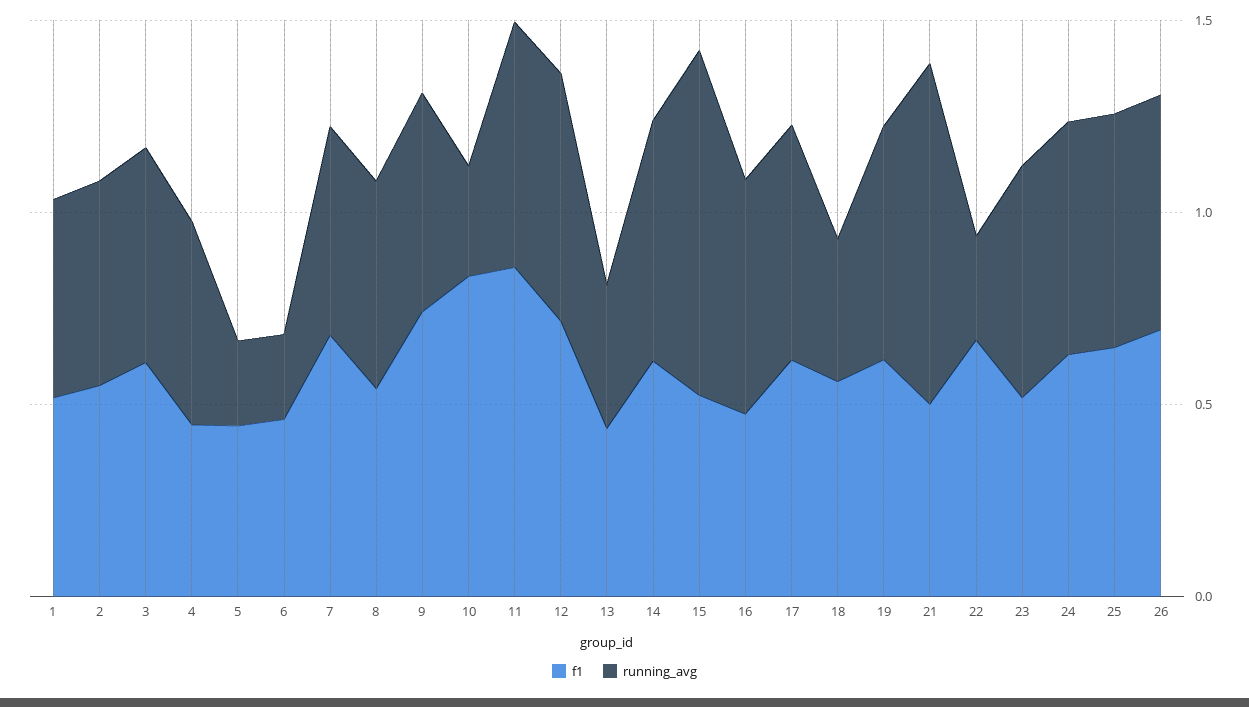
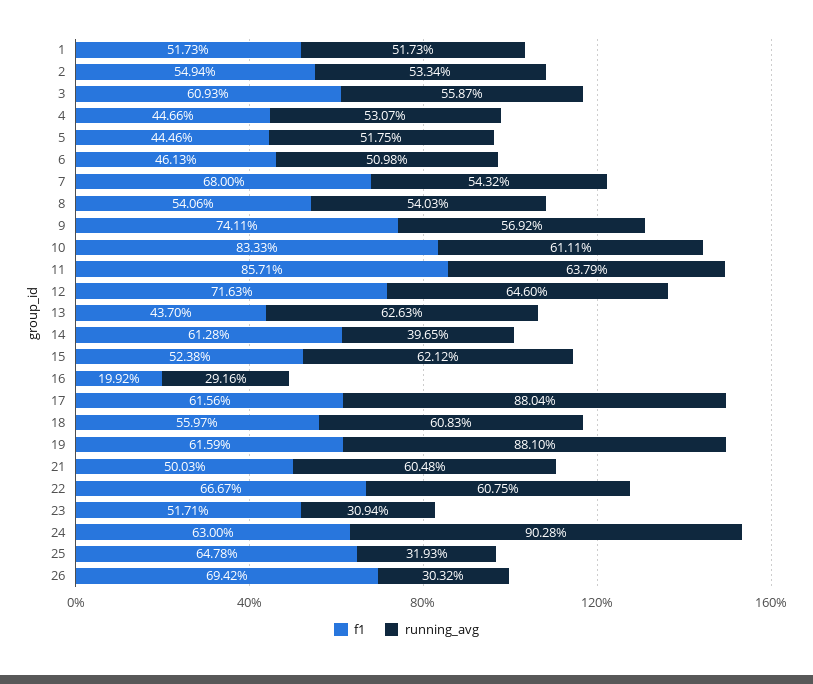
  {
    "f1": {
      "1": 0.5173,
      "2": 0.5494,
      "3": 0.6093,
      "4": 0.4466,
      "5": 0.4446,
      "6": 0.4613,
      "7": 0.68,
      "8": 0.5406,
      "9": 0.7411,
      "10": 0.8333,
      "11": 0.8571,
      "12": 0.7163,
      "13": 0.437,
      "14": 0.6128,
      "15": 0.5238,
-     "16": 0.5,
+     "16": 0.1992,
      "17": 0.6156,
      "18": 0.5597,
      "19": 0.6159,
      "21": 0.5003,
      "22": 0.6667,
      "23": 0.5171,
      "24": 0.63,
      "25": 0.6478,
      "26": 0.6942
    },
    "running_avg": {
      "1": 0.5173,
      "2": 0.5334,
      "3": 0.5587,
      "4": 0.5307,
-     "5": 0.2,
+     "5": 0.5175,
-     "6": 0.2,
+     "6": 0.5098,
      "7": 0.5432,
      "8": 0.5403,
      "9": 0.5692,
-     "10": 0.3,
+     "10": 0.6111,
      "11": 0.6379,
      "12": 0.646,
-     "13": 0.4,
+     "13": 0.6263,
-     "14": 0.6,
+     "14": 0.3965,
-     "15": 0.9,
+     "15": 0.6212,
-     "16": 0.6,
+     "16": 0.2916,
-     "17": 0.6,
+     "17": 0.8804,
-     "18": 0.4,
+     "18": 0.6083,
-     "19": 0.6,
+     "19": 0.881,
-     "21": 0.9,
+     "21": 0.6048,
-     "22": 0.3,
+     "22": 0.6075,
-     "23": 0.6,
+     "23": 0.3094,
-     "24": 0.6,
+     "24": 0.9028,
-     "25": 0.6,
+     "25": 0.3193,
-     "26": 0.6
+     "26": 0.3032
    }
  }

